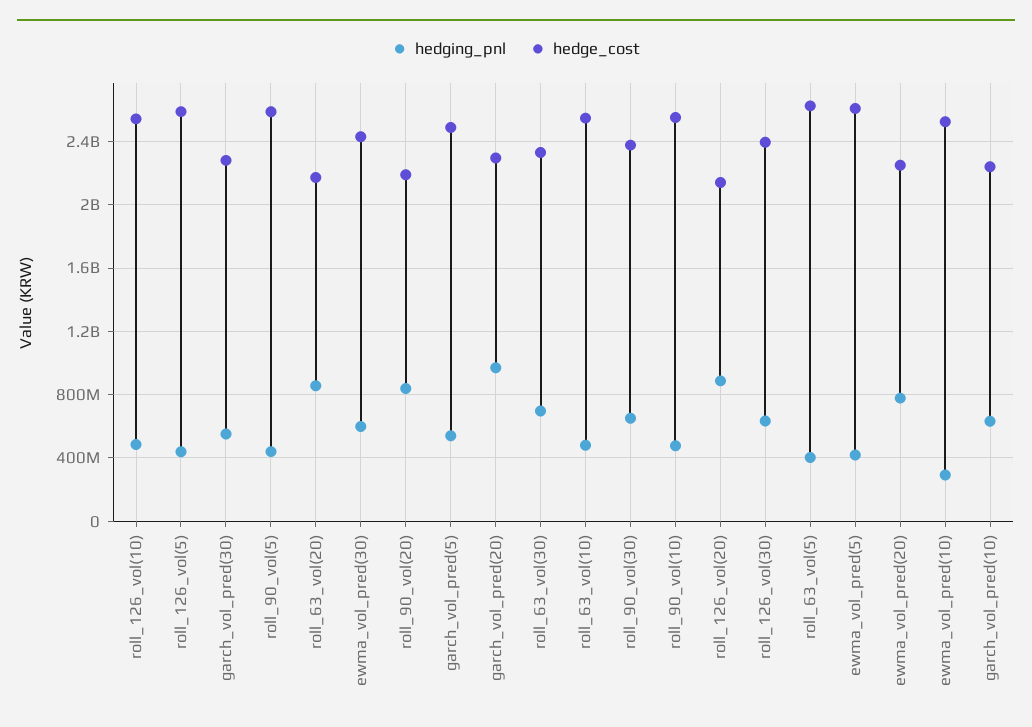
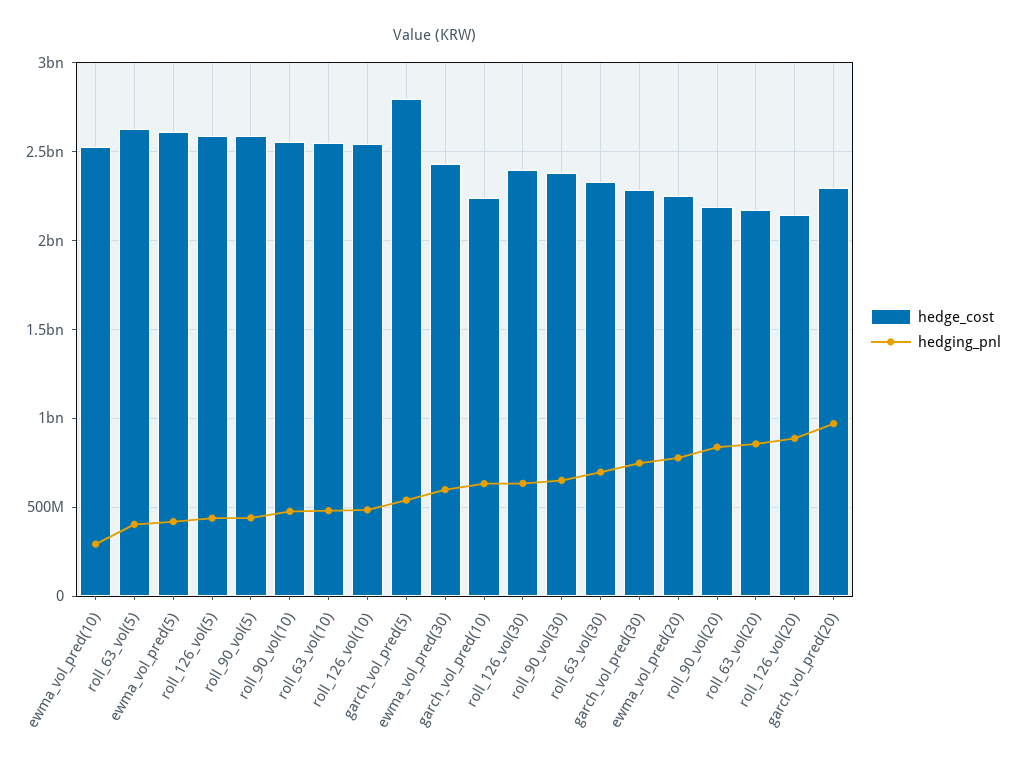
  {
    "hedging_pnl": {
      "roll_126_vol(10)": 500000000,
      "roll_126_vol(5)": 450000000,
-     "garch_vol_pred(30)": 550000000,
+     "garch_vol_pred(30)": 750000000,
      "roll_90_vol(5)": 450000000,
      "roll_63_vol(20)": 850000000,
      "ewma_vol_pred(30)": 600000000,
      "roll_90_vol(20)": 850000000,
      "garch_vol_pred(5)": 550000000,
      "garch_vol_pred(20)": 950000000,
      "roll_63_vol(30)": 700000000,
      "roll_63_vol(10)": 500000000,
      "roll_90_vol(30)": 650000000,
      "roll_90_vol(10)": 500000000,
      "roll_126_vol(20)": 900000000,
      "roll_126_vol(30)": 650000000,
      "roll_63_vol(5)": 400000000,
      "ewma_vol_pred(5)": 400000000,
      "ewma_vol_pred(20)": 800000000,
      "ewma_vol_pred(10)": 300000000,
      "garch_vol_pred(10)": 650000000
    },
    "hedge_cost": {
      "roll_126_vol(10)": 2550000000,
      "roll_126_vol(5)": 2600000000,
      "garch_vol_pred(30)": 2300000000,
      "roll_90_vol(5)": 2600000000,
      "roll_63_vol(20)": 2150000000,
      "ewma_vol_pred(30)": 2450000000,
      "roll_90_vol(20)": 2200000000,
-     "garch_vol_pred(5)": 2500000000,
+     "garch_vol_pred(5)": 2800000000,
      "garch_vol_pred(20)": 2300000000,
      "roll_63_vol(30)": 2350000000,
      "roll_63_vol(10)": 2550000000,
      "roll_90_vol(30)": 2400000000,
      "roll_90_vol(10)": 2550000000,
      "roll_126_vol(20)": 2150000000,
      "roll_126_vol(30)": 2400000000,
      "roll_63_vol(5)": 2650000000,
      "ewma_vol_pred(5)": 2600000000,
      "ewma_vol_pred(20)": 2250000000,
      "ewma_vol_pred(10)": 2500000000,
      "garch_vol_pred(10)": 2250000000
    }
  }

